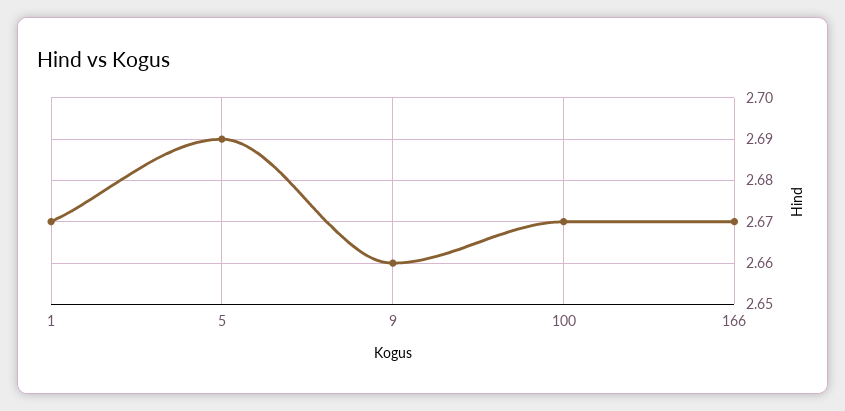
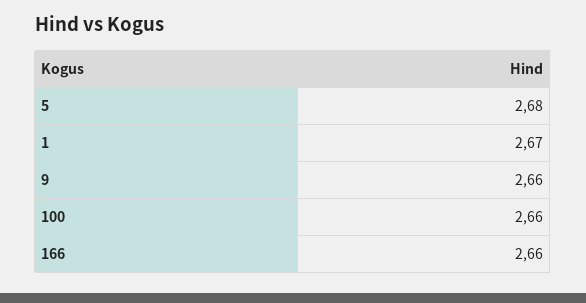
  {
    "1": 2.67,
-   "5": 2.69,
+   "5": 2.68,
    "9": 2.66,
-   "100": 2.67,
+   "100": 2.66,
-   "166": 2.67
+   "166": 2.66
  }

